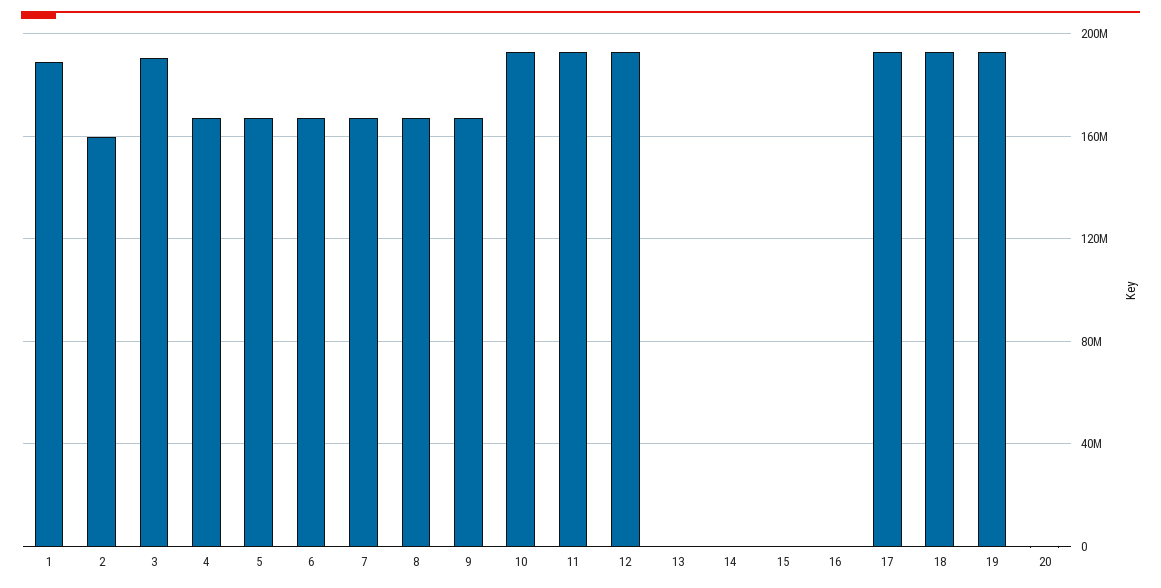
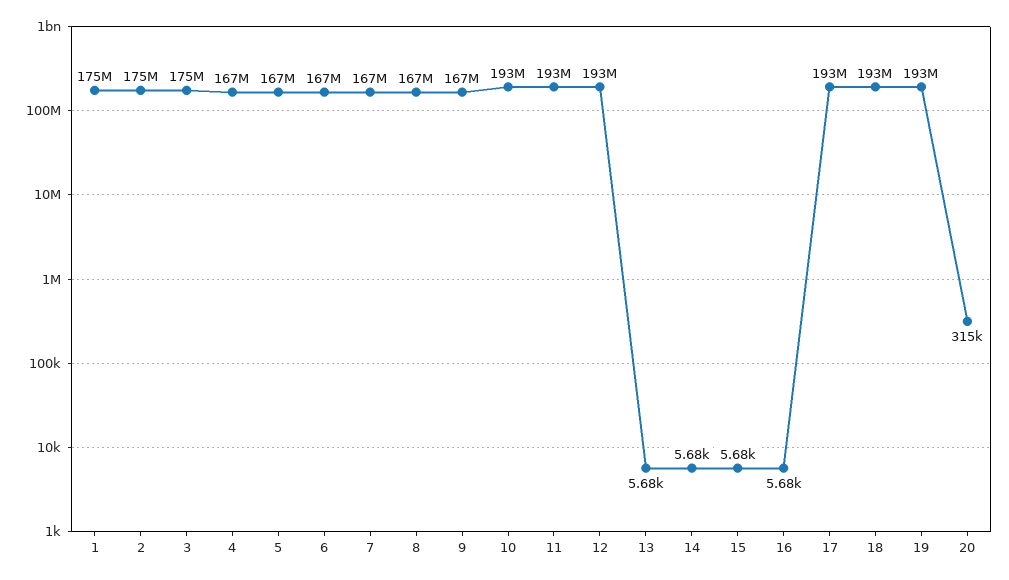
  {
-   "1": 190000000,
+   "1": 175000000,
-   "2": 160000000,
+   "2": 175000000,
-   "3": 190000000,
+   "3": 175000000,
    "4": 167000000,
    "5": 167000000,
    "6": 167000000,
    "7": 167000000,
    "8": 167000000,
    "9": 167000000,
    "10": 193000000,
    "11": 193000000,
    "12": 193000000,
    "13": 5680,
    "14": 5680,
    "15": 5680,
    "16": 5680,
    "17": 193000000,
    "18": 193000000,
    "19": 193000000,
    "20": 315000
  }

